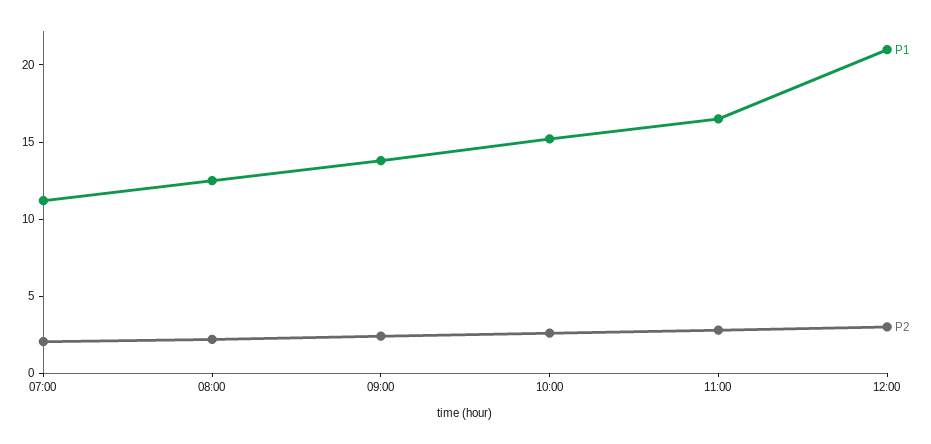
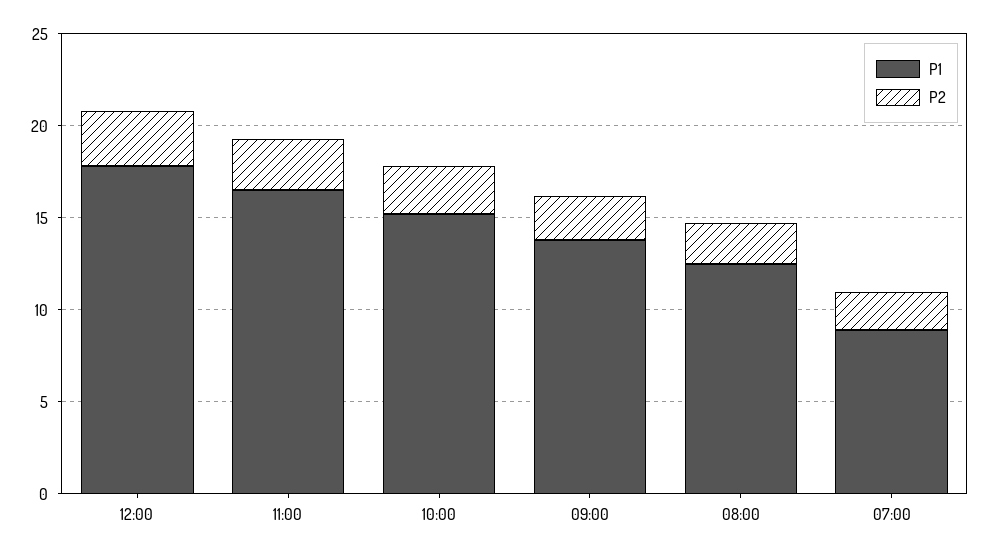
  {
    "P1": {
-     "07:00": 11,
+     "07:00": 9,
      "08:00": 13,
      "09:00": 14,
      "10:00": 15,
      "11:00": 17,
-     "12:00": 21
+     "12:00": 18
    },
    "P2": {
      "07:00": 2,
      "08:00": 2,
      "09:00": 2,
      "10:00": 3,
      "11:00": 3,
      "12:00": 3
    }
  }

